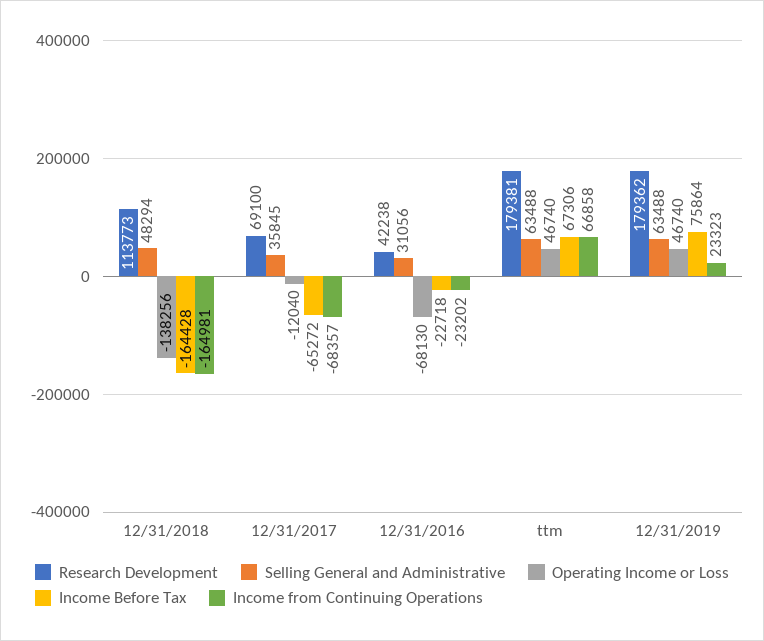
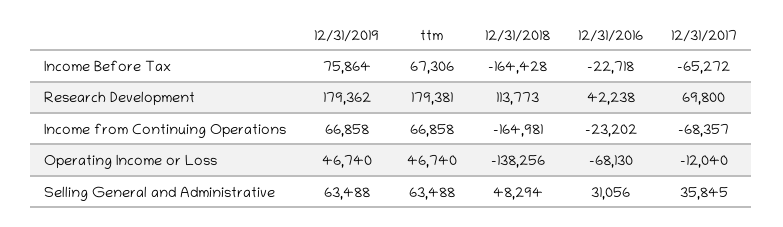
  {
    "Research Development": {
      "12/31/2018": 113773,
-     "12/31/2017": 69100,
+     "12/31/2017": 69800,
      "12/31/2016": 42238,
      "ttm": 179381,
      "12/31/2019": 179362
    },
    "Selling General and Administrative": {
      "12/31/2018": 48294,
      "12/31/2017": 35845,
      "12/31/2016": 31056,
      "ttm": 63488,
      "12/31/2019": 63488
    },
    "Operating Income or Loss": {
      "12/31/2018": -138256,
      "12/31/2017": -12040,
      "12/31/2016": -68130,
      "ttm": 46740,
      "12/31/2019": 46740
    },
    "Income Before Tax": {
      "12/31/2018": -164428,
      "12/31/2017": -65272,
      "12/31/2016": -22718,
      "ttm": 67306,
      "12/31/2019": 75864
    },
    "Income from Continuing Operations": {
      "12/31/2018": -164981,
      "12/31/2017": -68357,
      "12/31/2016": -23202,
      "ttm": 66858,
-     "12/31/2019": 23323
+     "12/31/2019": 66858
    }
  }

